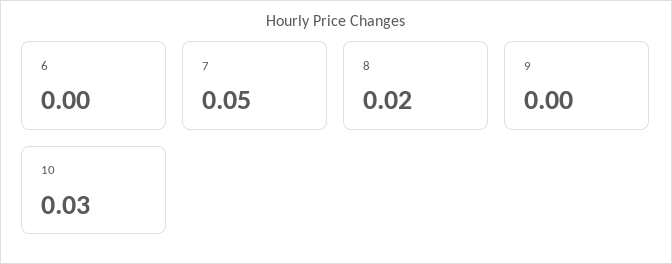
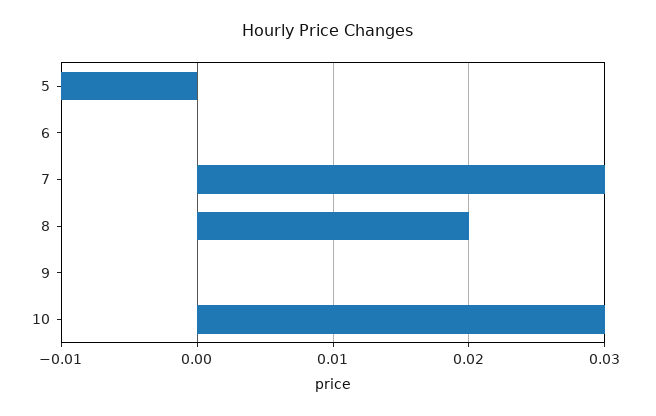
  {
    "6": 0,
-   "7": 0.05,
+   "7": 0.03,
    "8": 0.02,
    "9": 0,
-   "10": 0.03
+   "10": 0.03,
+   "5": -0.01
  }

